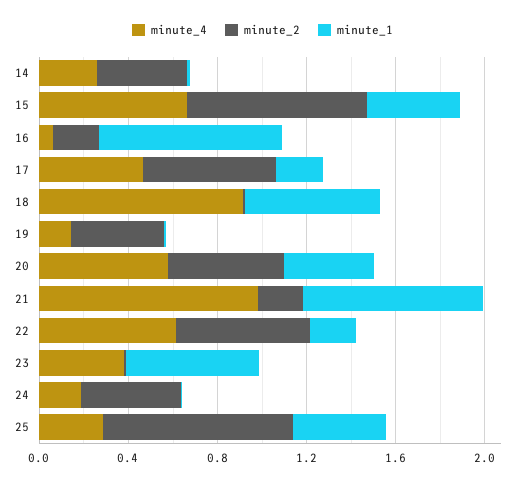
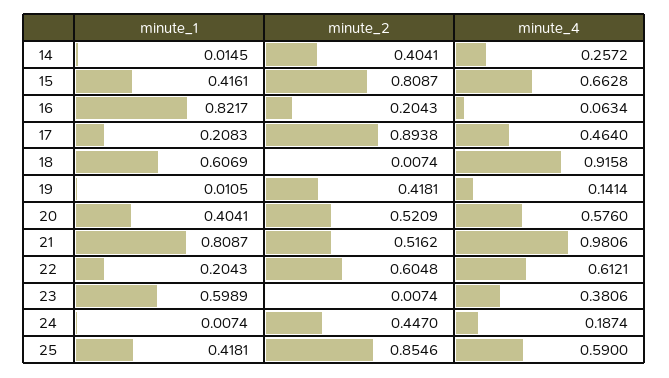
  {
    "minute_4": {
      "14": 0.2572,
      "15": 0.6628,
      "16": 0.0634,
      "17": 0.464,
      "18": 0.9158,
      "19": 0.1414,
      "20": 0.576,
      "21": 0.9806,
      "22": 0.6121,
      "23": 0.3806,
      "24": 0.1874,
-     "25": 0.3
+     "25": 0.59
    },
    "minute_2": {
      "14": 0.4041,
      "15": 0.8087,
      "16": 0.2043,
-     "17": 0.6,
+     "17": 0.8938,
      "18": 0.0074,
      "19": 0.4181,
      "20": 0.5209,
-     "21": 0.2,
+     "21": 0.5162,
      "22": 0.6048,
      "23": 0.0074,
      "24": 0.447,
      "25": 0.8546
    },
    "minute_1": {
      "14": 0.0145,
      "15": 0.4161,
      "16": 0.8217,
      "17": 0.2083,
      "18": 0.6069,
      "19": 0.0105,
      "20": 0.4041,
      "21": 0.8087,
      "22": 0.2043,
      "23": 0.5989,
      "24": 0.0074,
      "25": 0.4181
    }
  }

